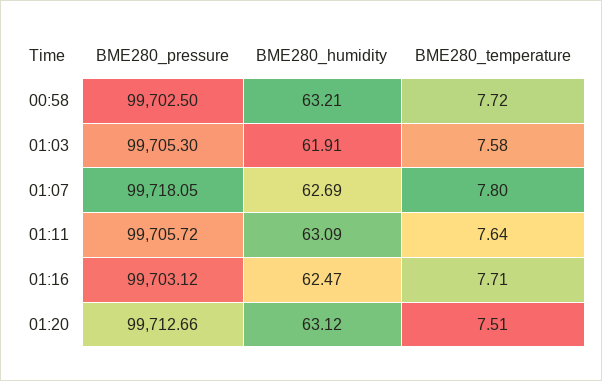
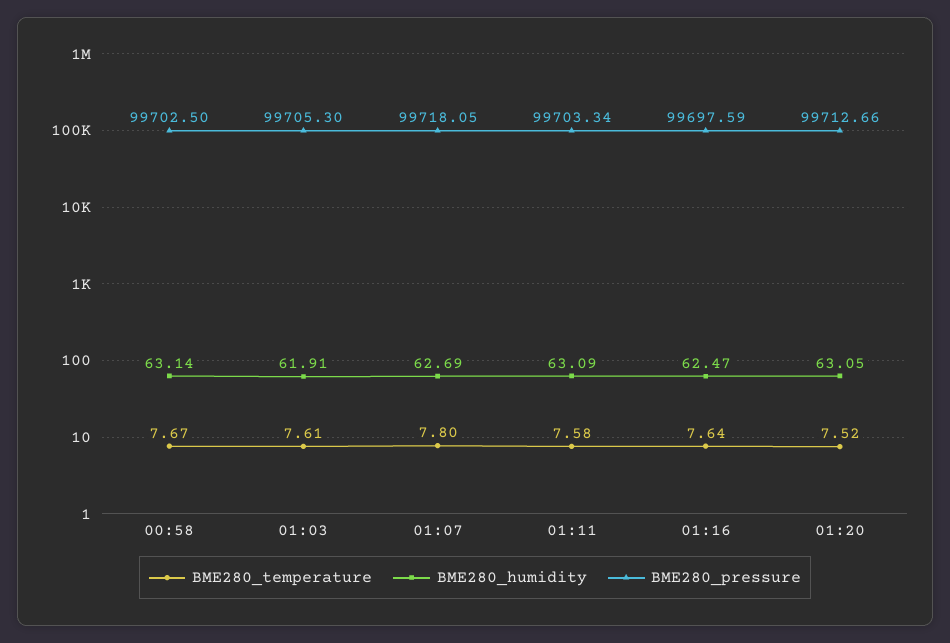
  {
    "BME280_pressure": {
      "00:58": 99702.5,
      "01:03": 99705.3,
      "01:07": 99718.05,
-     "01:11": 99705.72,
+     "01:11": 99703.34,
-     "01:16": 99703.12,
+     "01:16": 99697.59,
      "01:20": 99712.66
    },
    "BME280_humidity": {
-     "00:58": 63.21,
+     "00:58": 63.14,
      "01:03": 61.91,
      "01:07": 62.69,
      "01:11": 63.09,
      "01:16": 62.47,
-     "01:20": 63.12
+     "01:20": 63.05
    },
    "BME280_temperature": {
-     "00:58": 7.72,
+     "00:58": 7.67,
-     "01:03": 7.58,
+     "01:03": 7.61,
      "01:07": 7.8,
-     "01:11": 7.64,
+     "01:11": 7.58,
-     "01:16": 7.71,
+     "01:16": 7.64,
-     "01:20": 7.51
+     "01:20": 7.52
    }
  }

